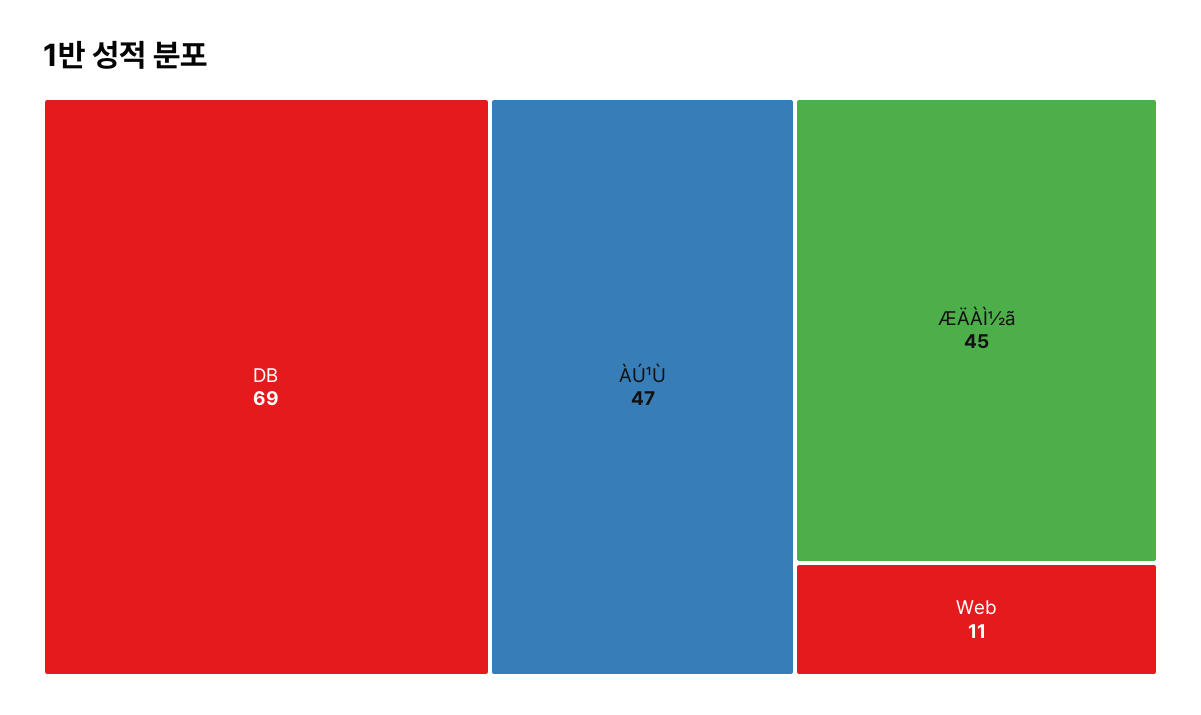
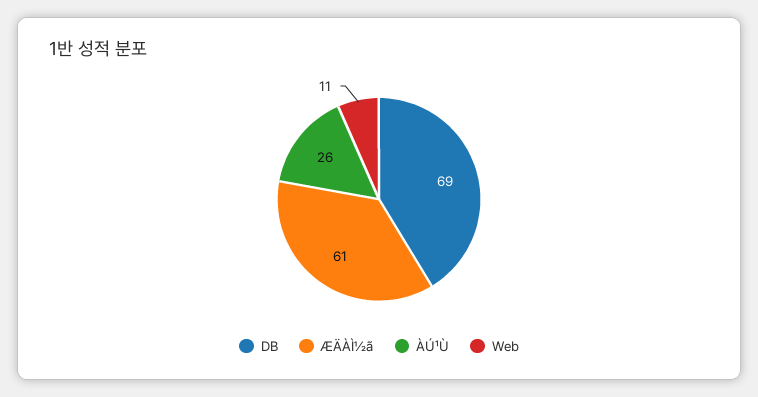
  {
    "DB": 69,
-   "ÀÚ¹Ù": 47,
+   "ÀÚ¹Ù": 26,
-   "ÆÄÀÌ½ã": 45,
+   "ÆÄÀÌ½ã": 61,
    "Web": 11
  }

